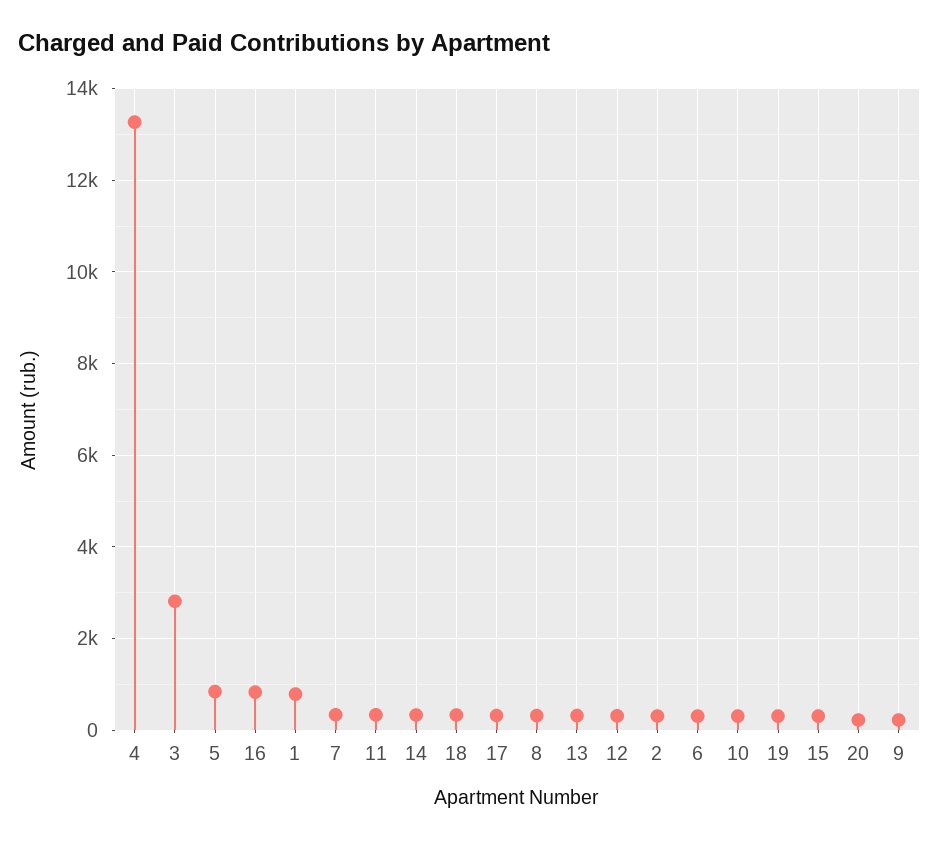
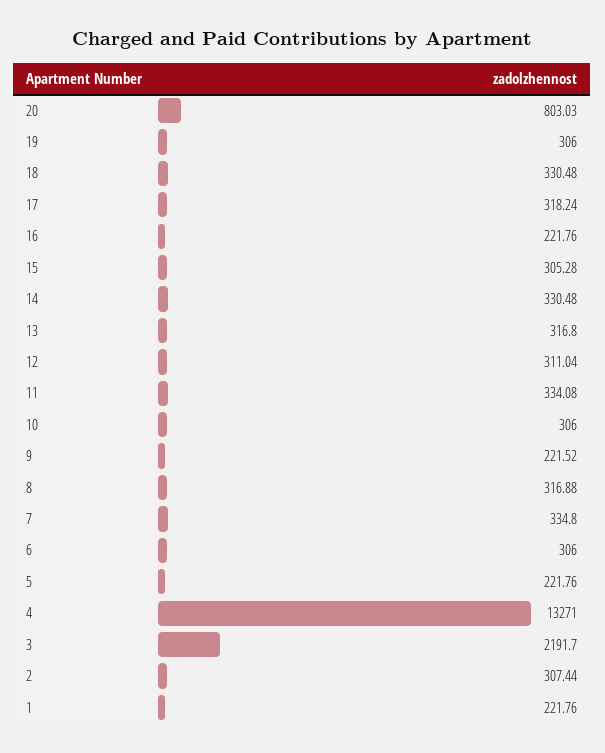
  {
    "4": 13271,
-   "3": 2800,
+   "3": 2191.7,
-   "5": 800,
+   "5": 221.76,
-   "16": 800,
+   "16": 221.76,
-   "1": 800,
+   "1": 221.76,
    "7": 334.8,
    "11": 334.08,
    "14": 330.48,
    "18": 330.48,
    "17": 318.24,
    "8": 316.88,
    "13": 316.8,
    "12": 311.04,
    "2": 307.44,
    "6": 306,
    "10": 306,
    "19": 306,
    "15": 305.28,
-   "20": 200,
+   "20": 803.03,
    "9": 221.52
  }

